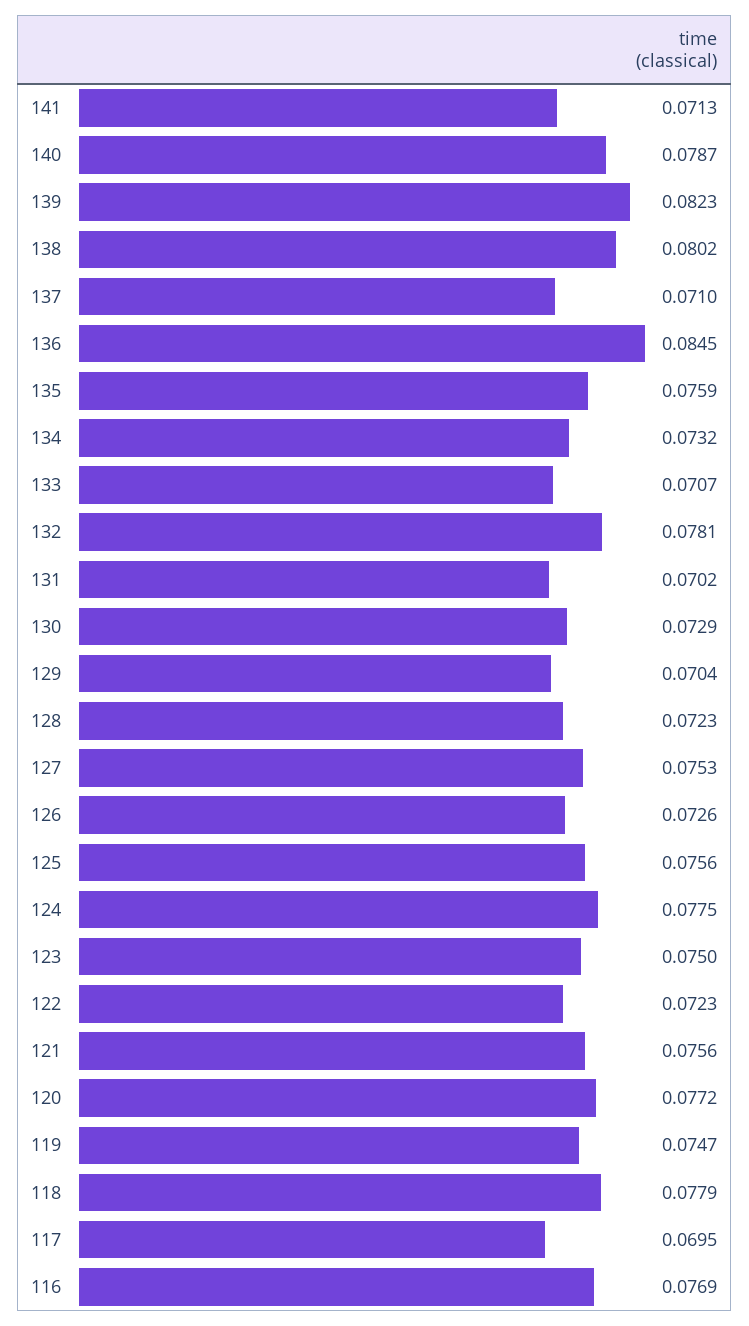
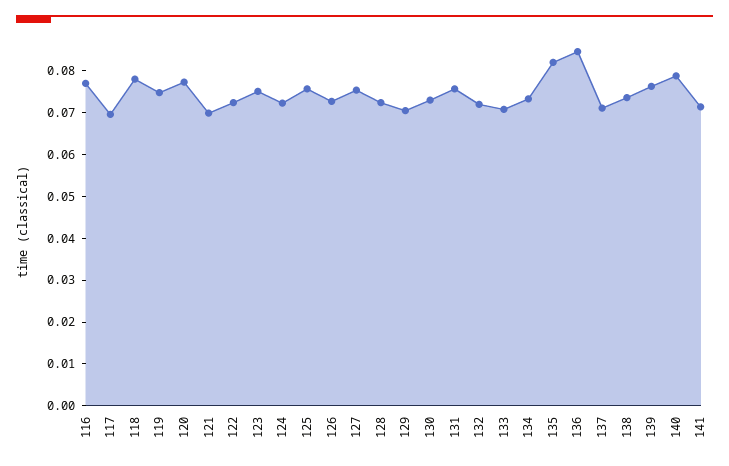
  {
    "141": 0.0713,
    "140": 0.0787,
-   "139": 0.0823,
+   "139": 0.076,
-   "138": 0.0802,
+   "138": 0.074,
    "137": 0.071,
    "136": 0.0845,
-   "135": 0.0759,
+   "135": 0.082,
    "134": 0.0732,
    "133": 0.0707,
-   "132": 0.0781,
+   "132": 0.072,
-   "131": 0.0702,
+   "131": 0.076,
    "130": 0.0729,
    "129": 0.0704,
    "128": 0.0723,
    "127": 0.0753,
    "126": 0.0726,
    "125": 0.0756,
-   "124": 0.0775,
+   "124": 0.072,
    "123": 0.075,
    "122": 0.0723,
-   "121": 0.0756,
+   "121": 0.07,
    "120": 0.0772,
    "119": 0.0747,
    "118": 0.0779,
    "117": 0.0695,
    "116": 0.0769
  }

